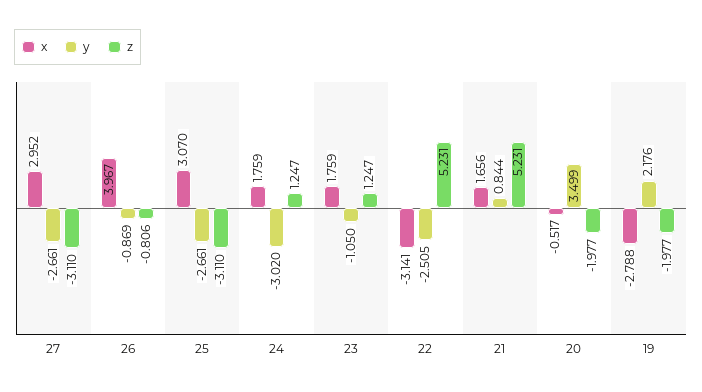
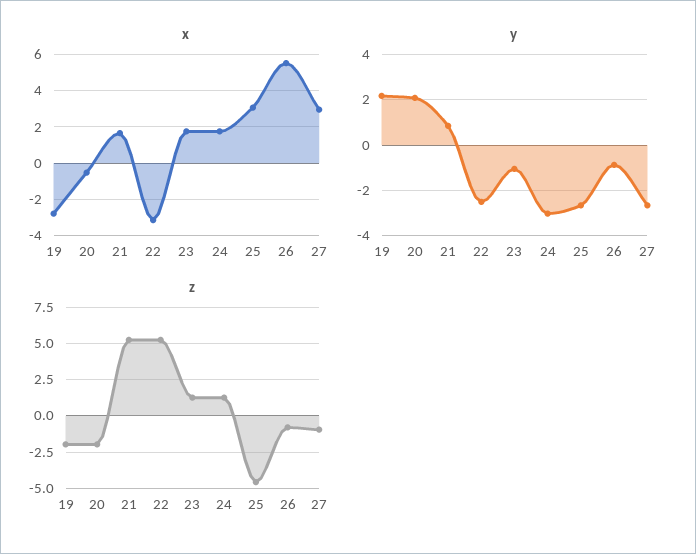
  {
    "x": {
      "27": 2.952,
-     "26": 3.967,
+     "26": 5.5,
      "25": 3.07,
      "24": 1.759,
      "23": 1.759,
      "22": -3.141,
      "21": 1.656,
      "20": -0.517,
      "19": -2.788
    },
    "y": {
      "27": -2.661,
      "26": -0.869,
      "25": -2.661,
      "24": -3.02,
      "23": -1.05,
      "22": -2.505,
      "21": 0.844,
-     "20": 3.499,
+     "20": 2,
      "19": 2.176
    },
    "z": {
-     "27": -3.11,
+     "27": -1,
      "26": -0.806,
-     "25": -3.11,
+     "25": -4.5,
      "24": 1.247,
      "23": 1.247,
      "22": 5.231,
      "21": 5.231,
      "20": -1.977,
      "19": -1.977
    }
  }

